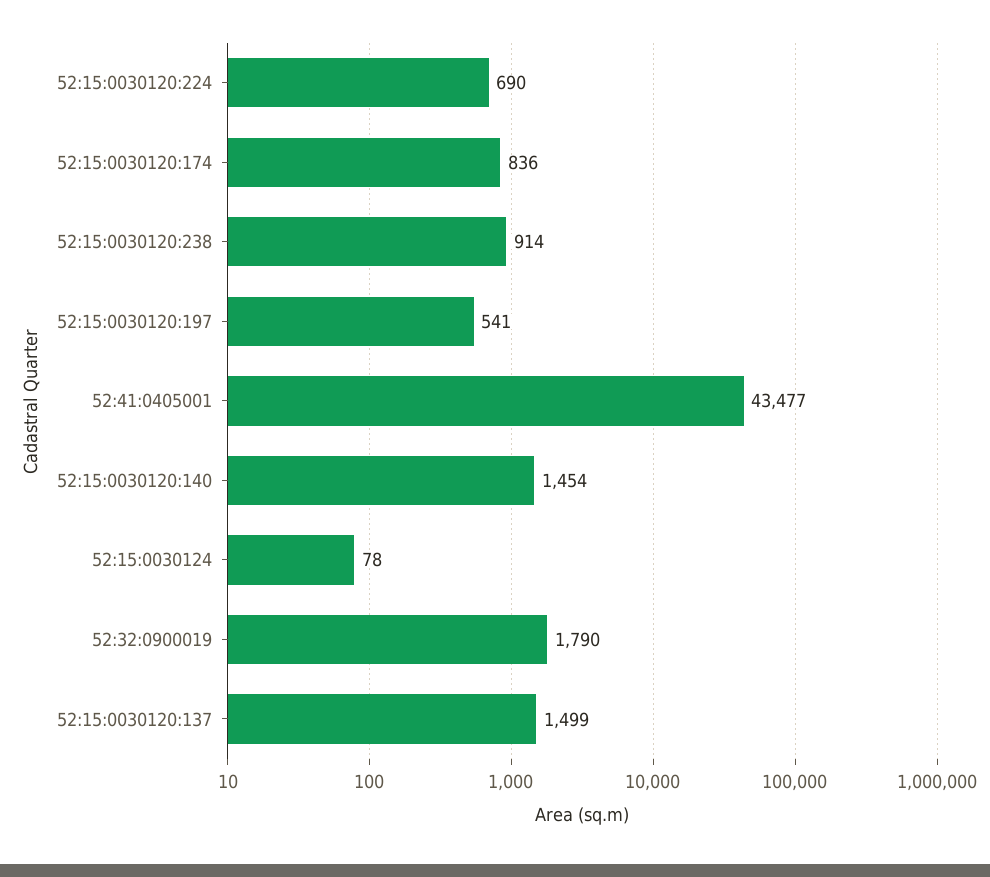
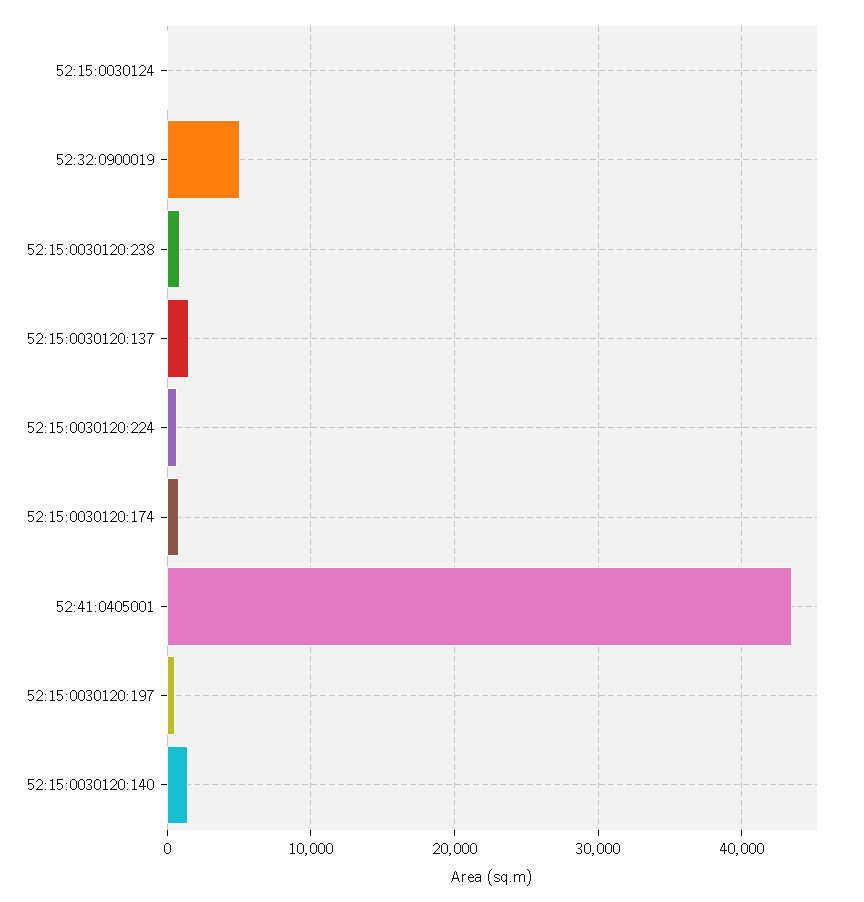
  {
    "52:15:0030120:224": 690,
    "52:15:0030120:174": 836,
    "52:15:0030120:238": 914,
    "52:15:0030120:197": 541,
    "52:41:0405001": 43477,
    "52:15:0030120:140": 1454,
    "52:15:0030124": 78,
-   "52:32:0900019": 1790,
+   "52:32:0900019": 5000,
    "52:15:0030120:137": 1499
  }

